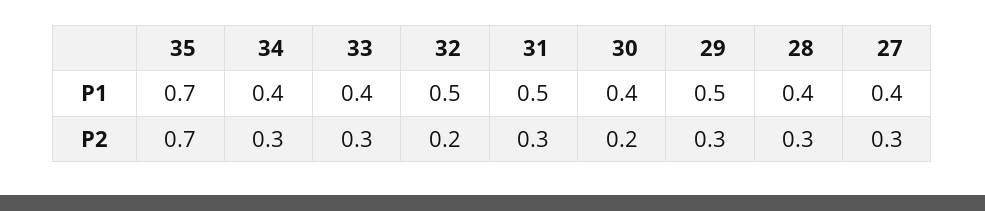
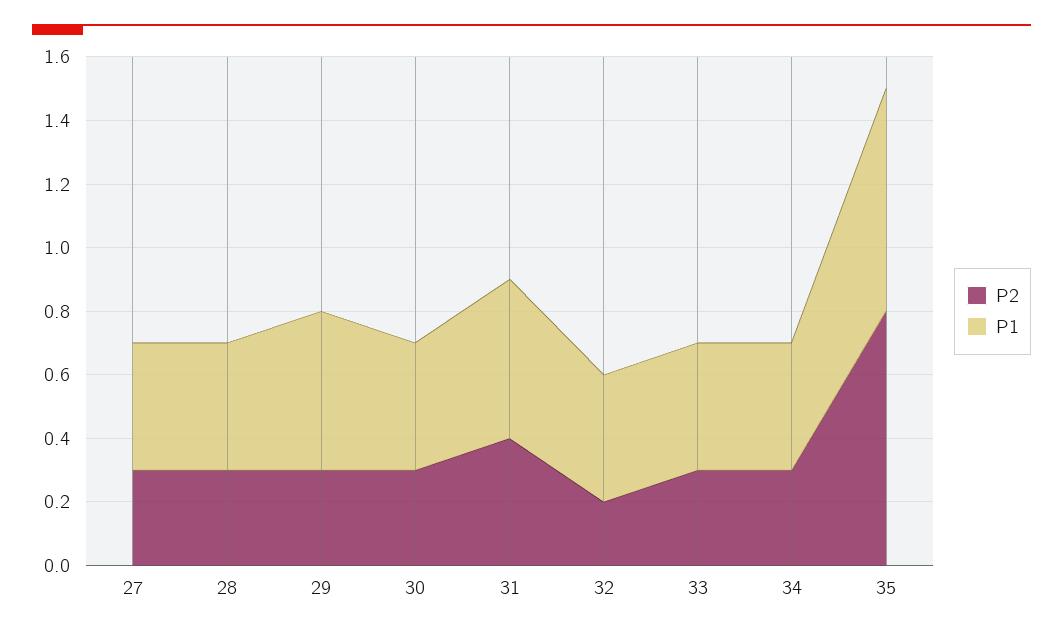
  {
    "P1": {
      "35": 0.7,
      "34": 0.4,
      "33": 0.4,
-     "32": 0.5,
+     "32": 0.4,
      "31": 0.5,
      "30": 0.4,
      "29": 0.5,
      "28": 0.4,
      "27": 0.4
    },
    "P2": {
-     "35": 0.7,
+     "35": 0.8,
      "34": 0.3,
      "33": 0.3,
      "32": 0.2,
-     "31": 0.3,
+     "31": 0.4,
-     "30": 0.2,
+     "30": 0.3,
      "29": 0.3,
      "28": 0.3,
      "27": 0.3
    }
  }

